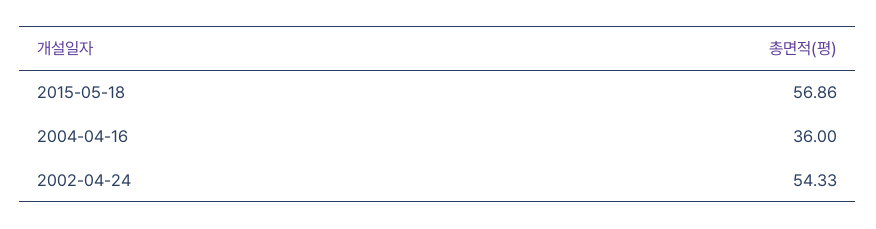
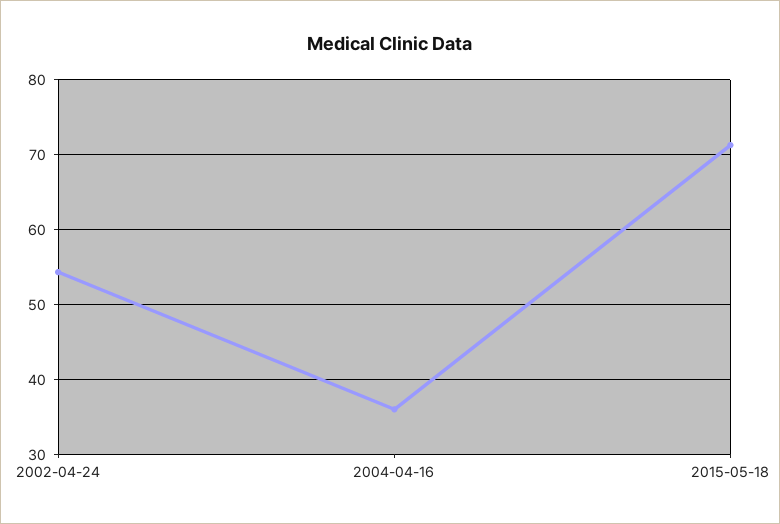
  {
-   "2015-05-18": 56.86,
+   "2015-05-18": 71,
    "2004-04-16": 36,
    "2002-04-24": 54.33
  }

